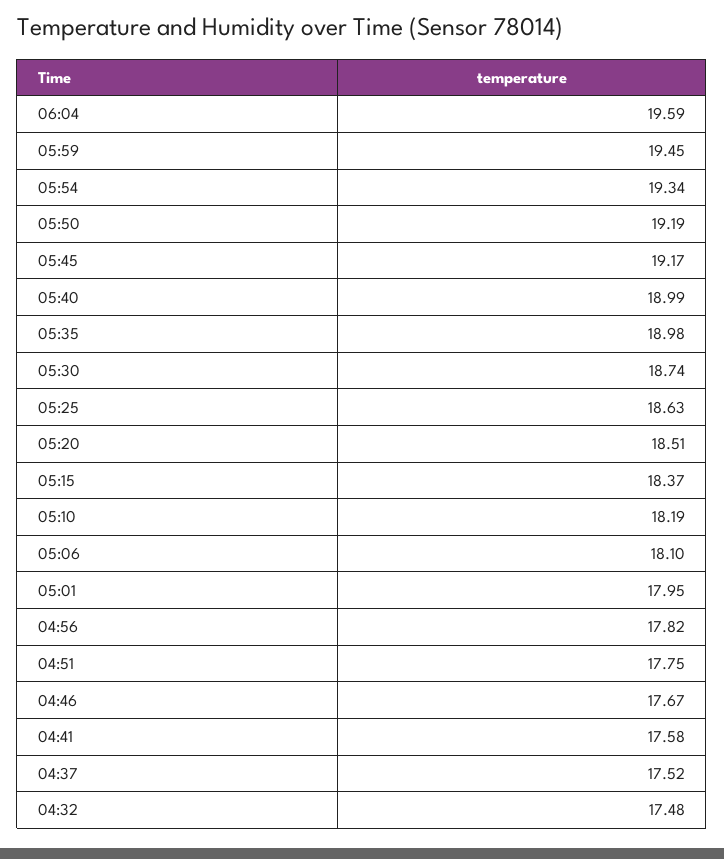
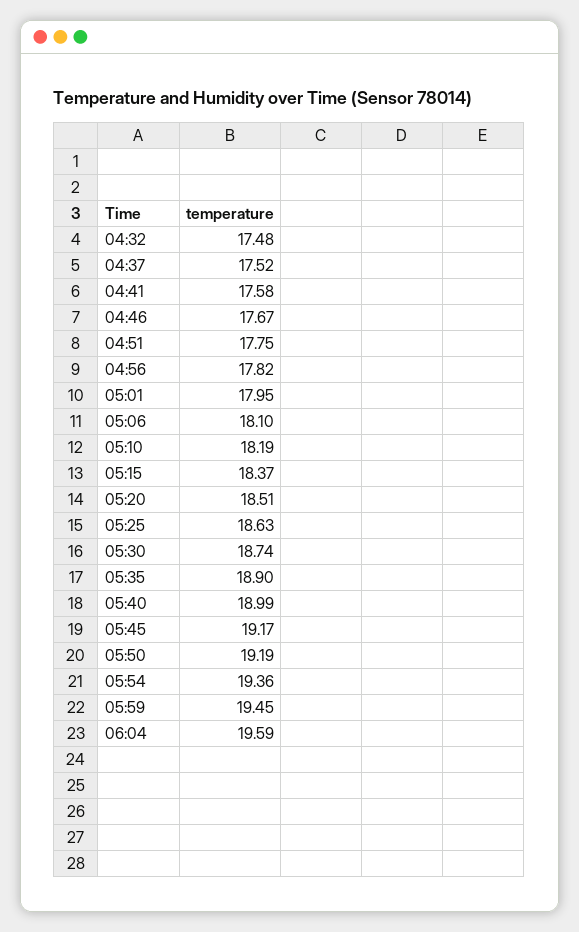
  {
    "06:04": 19.59,
    "05:59": 19.45,
-   "05:54": 19.34,
+   "05:54": 19.36,
    "05:50": 19.19,
    "05:45": 19.17,
    "05:40": 18.99,
-   "05:35": 18.98,
+   "05:35": 18.9,
    "05:30": 18.74,
    "05:25": 18.63,
    "05:20": 18.51,
    "05:15": 18.37,
    "05:10": 18.19,
    "05:06": 18.1,
    "05:01": 17.95,
    "04:56": 17.82,
    "04:51": 17.75,
    "04:46": 17.67,
    "04:41": 17.58,
    "04:37": 17.52,
    "04:32": 17.48
  }

